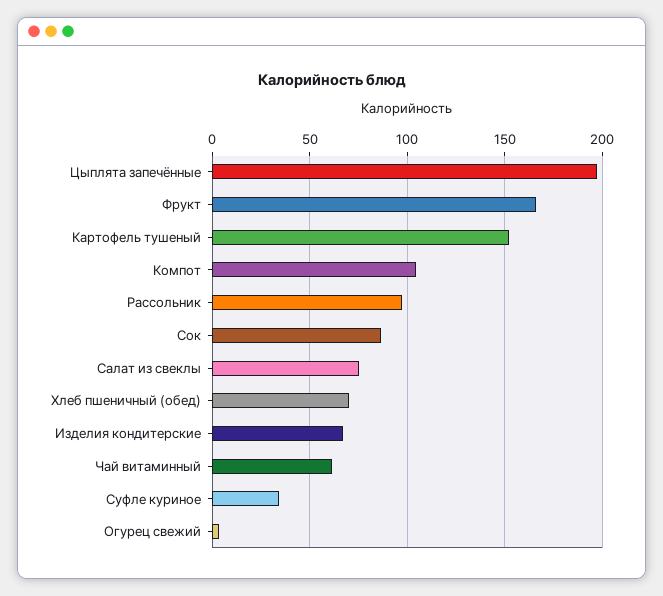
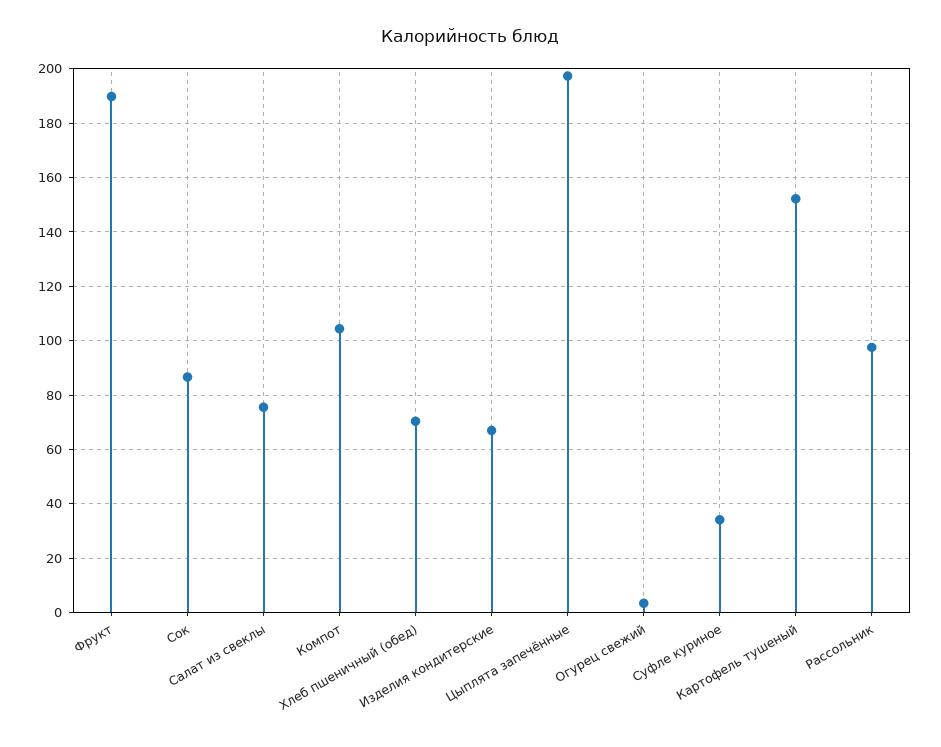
  {
    "Цыплята запечённые": 197.5,
-   "Фрукт": 165,
+   "Фрукт": 190,
    "Картофель тушеный": 152.5,
    "Компот": 105,
    "Рассольник": 97.5,
    "Сок": 87.5,
    "Салат из свеклы": 75,
    "Хлеб пшеничный (обед)": 70,
    "Изделия кондитерские": 67.5,
-   "Чай витаминный": 60,
    "Суфле куриное": 35,
    "Огурец свежий": 2.5
  }

